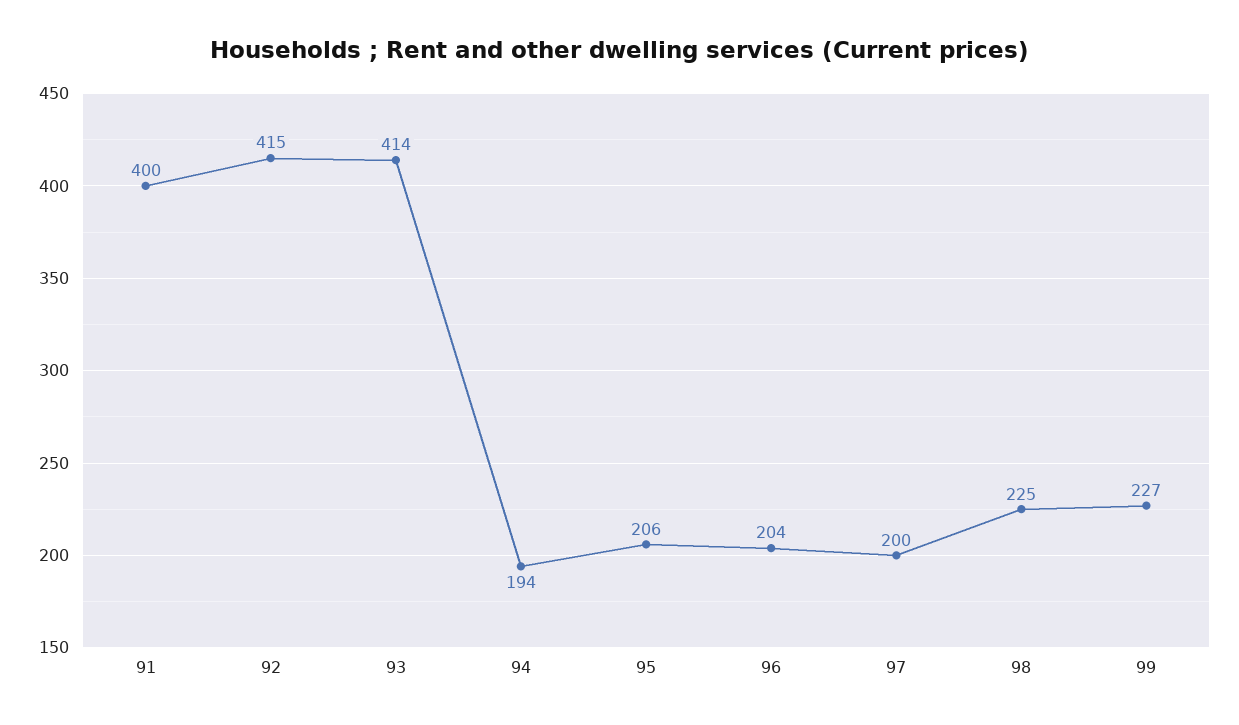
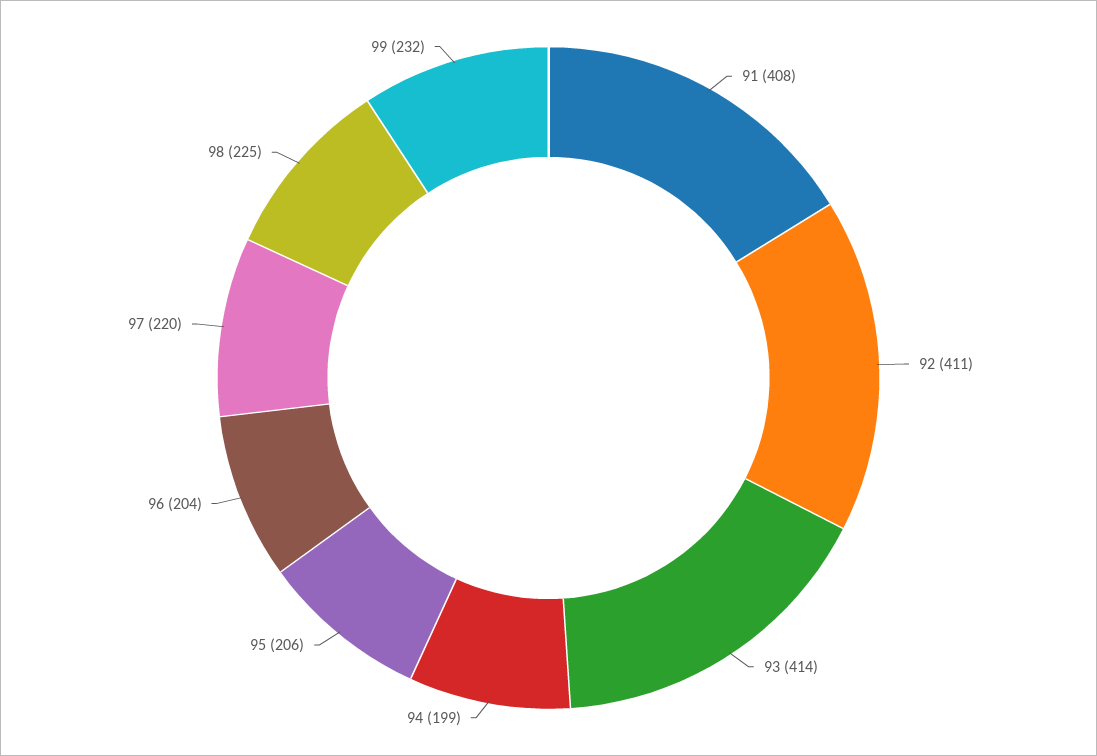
  {
-   "91": 400,
+   "91": 408,
-   "92": 415,
+   "92": 411,
    "93": 414,
-   "94": 194,
+   "94": 199,
    "95": 206,
    "96": 204,
-   "97": 200,
+   "97": 220,
    "98": 225,
-   "99": 227
+   "99": 232
  }

